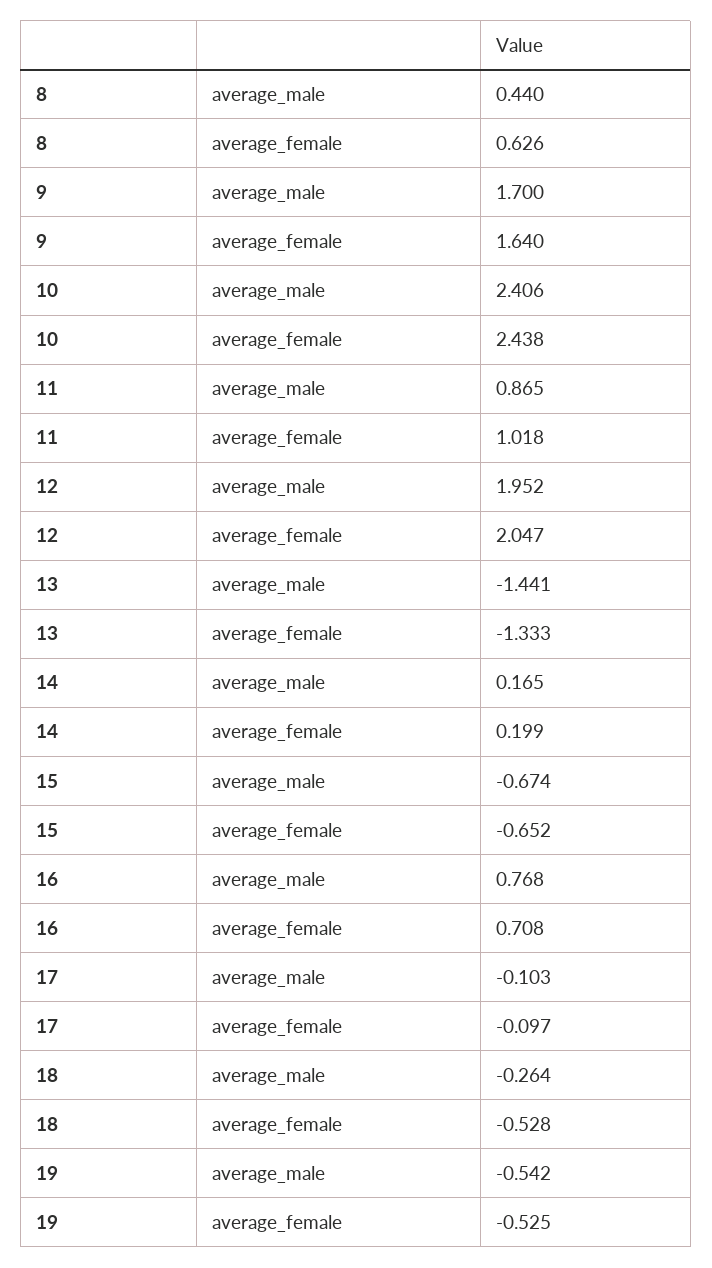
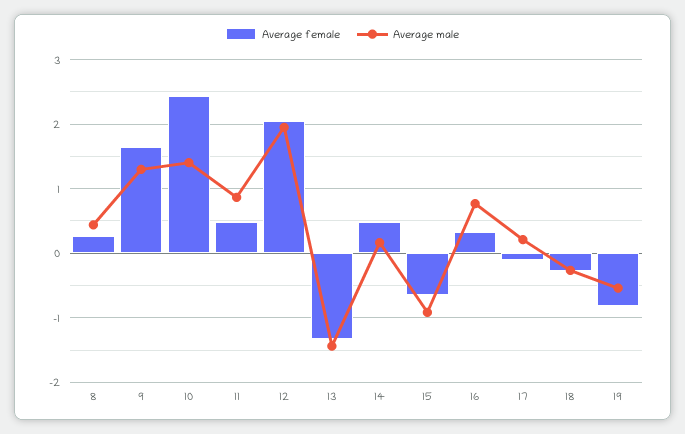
  {
    "average_male": {
      "8": 0.44,
-     "9": 1.7,
+     "9": 1.3,
-     "10": 2.406,
+     "10": 1.4,
      "11": 0.865,
      "12": 1.952,
      "13": -1.441,
      "14": 0.165,
-     "15": -0.674,
+     "15": -0.9,
      "16": 0.768,
-     "17": -0.103,
+     "17": 0.2,
      "18": -0.264,
      "19": -0.542
    },
    "average_female": {
-     "8": 0.626,
+     "8": 0.3,
      "9": 1.64,
      "10": 2.438,
-     "11": 1.018,
+     "11": 0.5,
      "12": 2.047,
      "13": -1.333,
-     "14": 0.199,
+     "14": 0.5,
      "15": -0.652,
-     "16": 0.708,
+     "16": 0.3,
      "17": -0.097,
-     "18": -0.528,
+     "18": -0.3,
-     "19": -0.525
+     "19": -0.8
    }
  }

